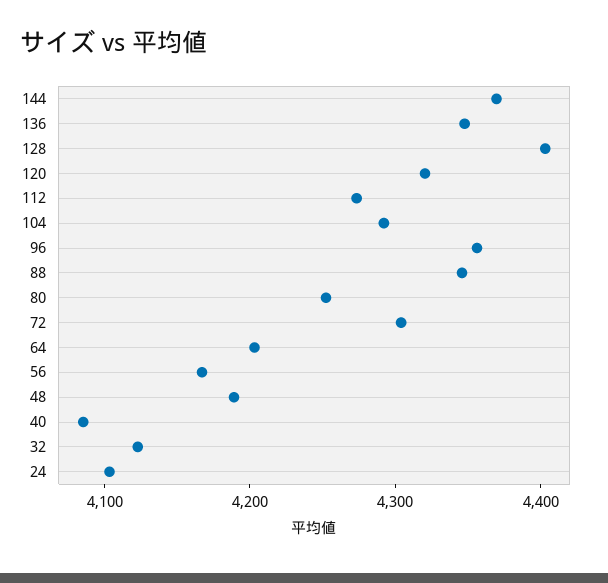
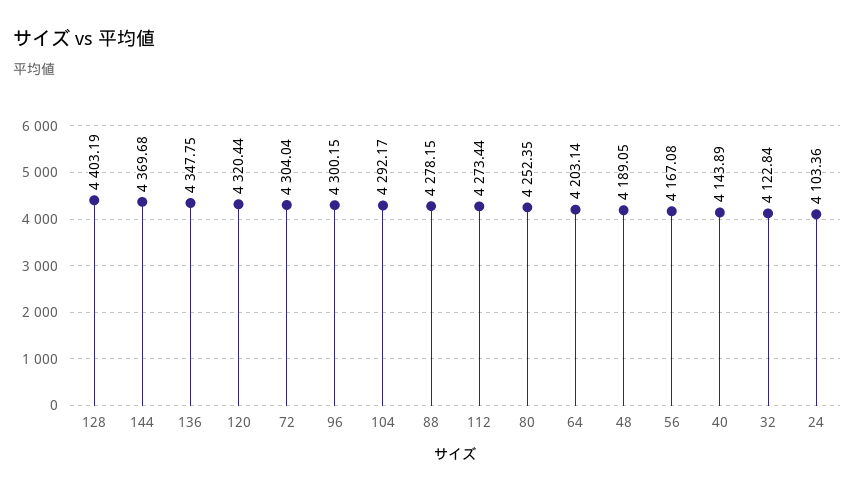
  {
    "144": 4369.68,
    "136": 4347.75,
    "128": 4403.19,
    "120": 4320.44,
    "112": 4273.44,
    "104": 4292.17,
-   "96": 4360,
+   "96": 4300.15,
-   "88": 4340,
+   "88": 4278.15,
    "80": 4252.35,
    "72": 4304.04,
    "64": 4203.14,
    "56": 4167.08,
    "48": 4189.05,
-   "40": 4080,
+   "40": 4143.89,
    "32": 4122.84,
    "24": 4103.36
  }

